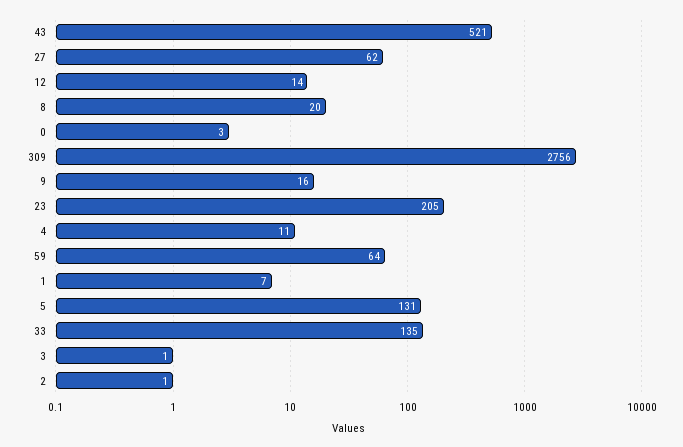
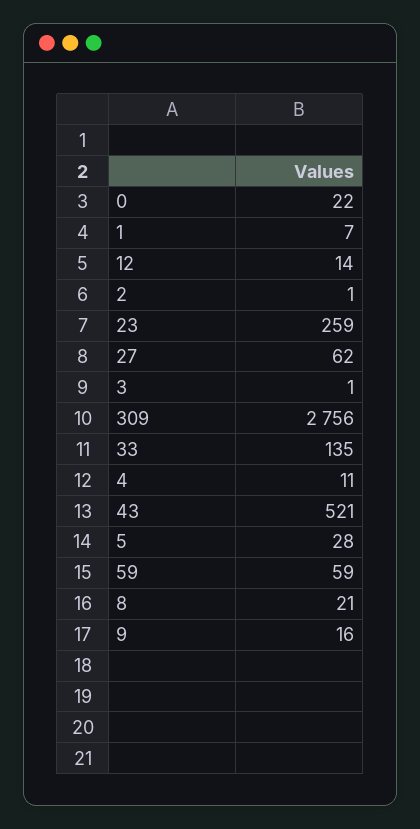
  {
    "43": 521,
    "27": 62,
    "12": 14,
-   "8": 20,
+   "8": 21,
-   "0": 3,
+   "0": 22,
    "309": 2756,
    "9": 16,
-   "23": 205,
+   "23": 259,
    "4": 11,
-   "59": 64,
+   "59": 59,
    "1": 7,
-   "5": 131,
+   "5": 28,
    "33": 135,
    "3": 1,
    "2": 1
  }

